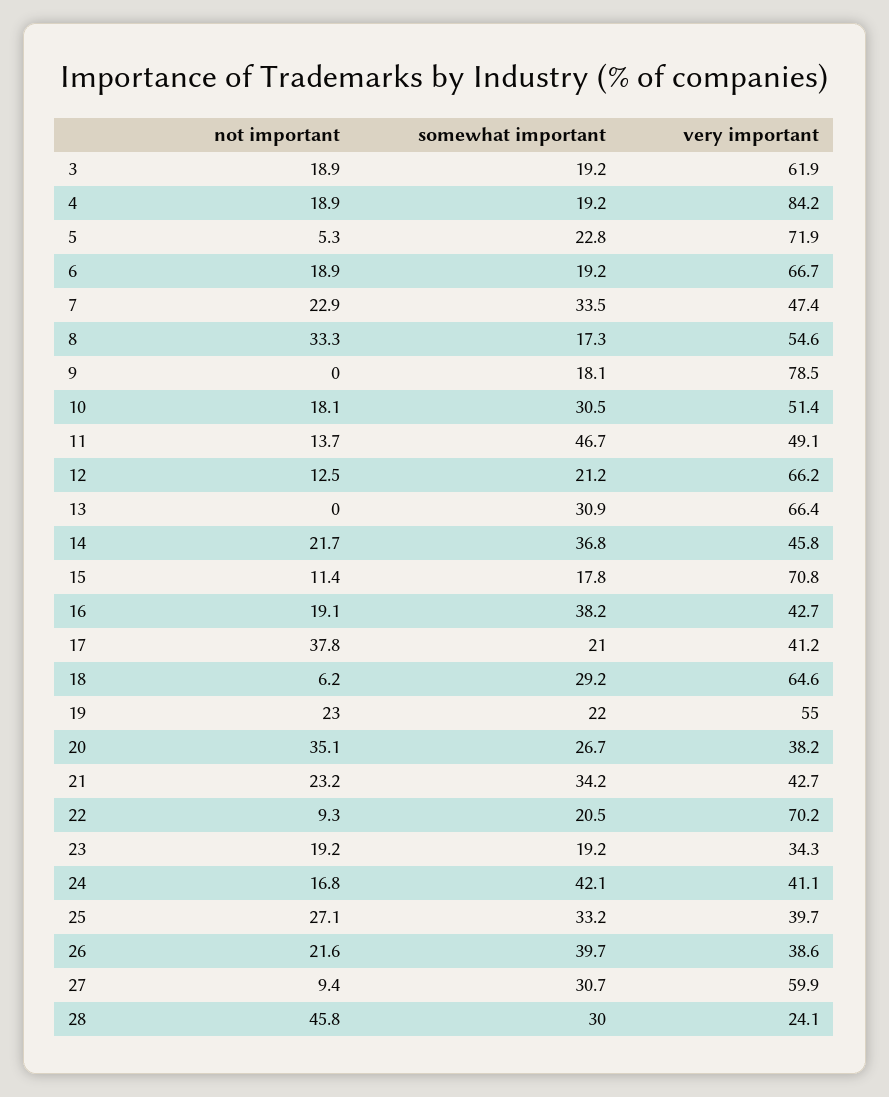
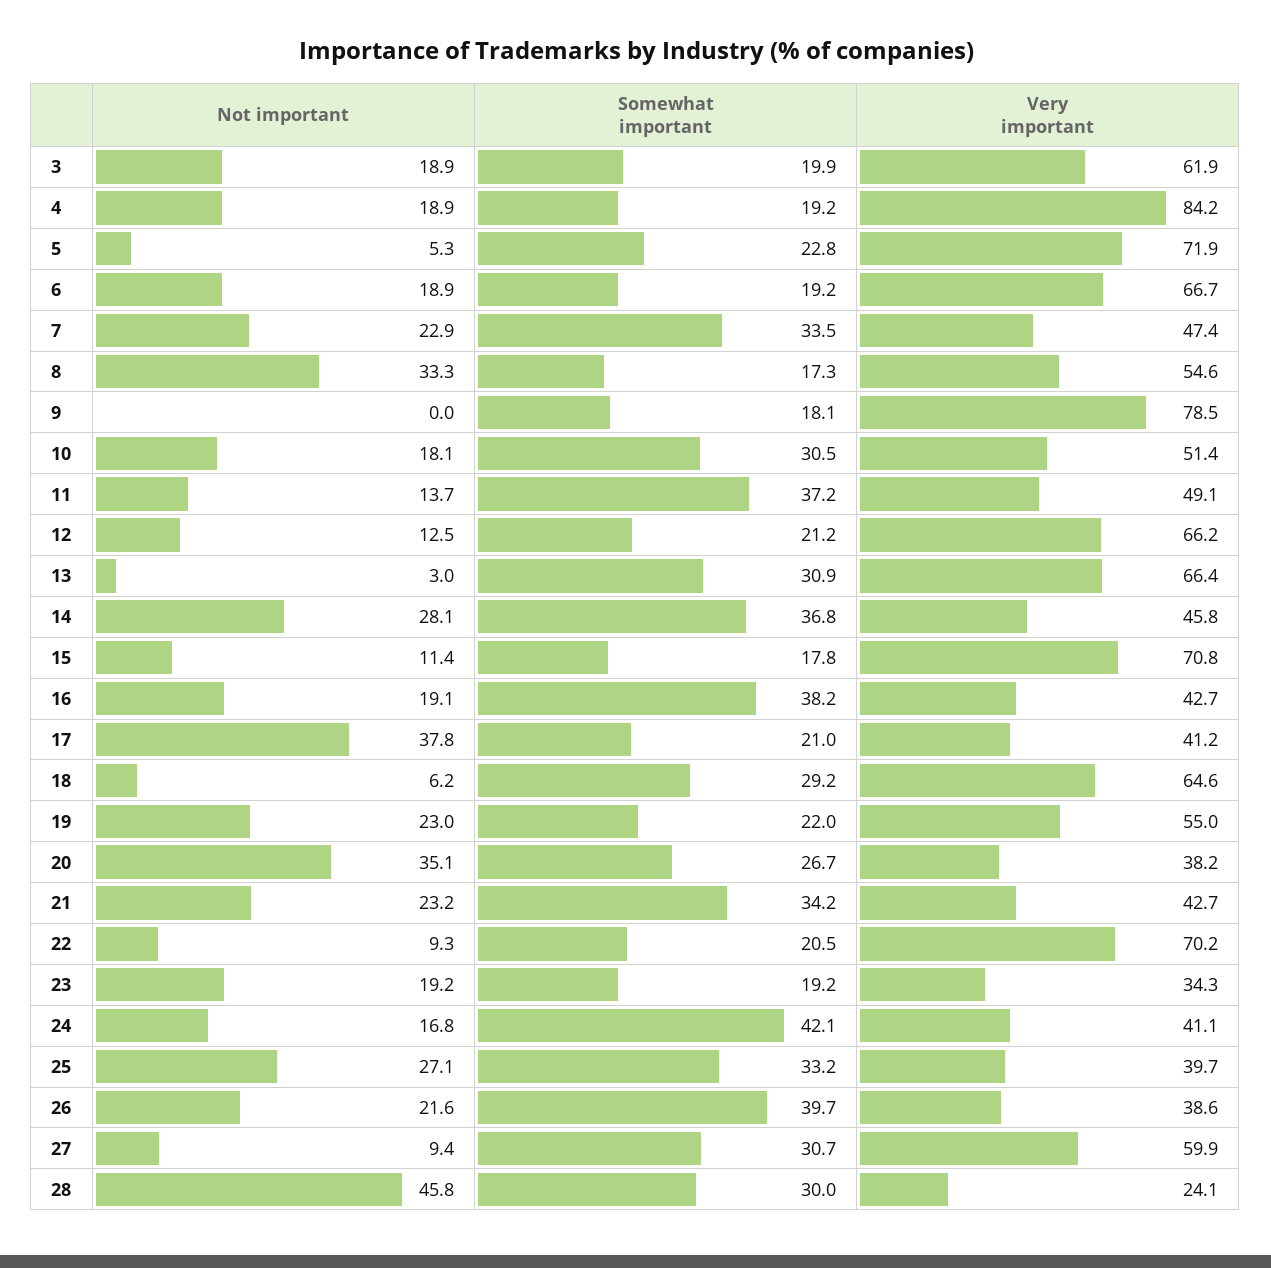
  {
    "not important": {
      "3": 18.9,
      "4": 18.9,
      "5": 5.3,
      "6": 18.9,
      "7": 22.9,
      "8": 33.3,
      "9": 0,
      "10": 18.1,
      "11": 13.7,
      "12": 12.5,
-     "13": 0,
+     "13": 3,
-     "14": 21.7,
+     "14": 28.1,
      "15": 11.4,
      "16": 19.1,
      "17": 37.8,
      "18": 6.2,
      "19": 23,
      "20": 35.1,
      "21": 23.2,
      "22": 9.3,
      "23": 19.2,
      "24": 16.8,
      "25": 27.1,
      "26": 21.6,
      "27": 9.4,
      "28": 45.8
    },
    "somewhat important": {
-     "3": 19.2,
+     "3": 19.9,
      "4": 19.2,
      "5": 22.8,
      "6": 19.2,
      "7": 33.5,
      "8": 17.3,
      "9": 18.1,
      "10": 30.5,
-     "11": 46.7,
+     "11": 37.2,
      "12": 21.2,
      "13": 30.9,
      "14": 36.8,
      "15": 17.8,
      "16": 38.2,
      "17": 21,
      "18": 29.2,
      "19": 22,
      "20": 26.7,
      "21": 34.2,
      "22": 20.5,
      "23": 19.2,
      "24": 42.1,
      "25": 33.2,
      "26": 39.7,
      "27": 30.7,
      "28": 30
    },
    "very important": {
      "3": 61.9,
      "4": 84.2,
      "5": 71.9,
      "6": 66.7,
      "7": 47.4,
      "8": 54.6,
      "9": 78.5,
      "10": 51.4,
      "11": 49.1,
      "12": 66.2,
      "13": 66.4,
      "14": 45.8,
      "15": 70.8,
      "16": 42.7,
      "17": 41.2,
      "18": 64.6,
      "19": 55,
      "20": 38.2,
      "21": 42.7,
      "22": 70.2,
      "23": 34.3,
      "24": 41.1,
      "25": 39.7,
      "26": 38.6,
      "27": 59.9,
      "28": 24.1
    }
  }

